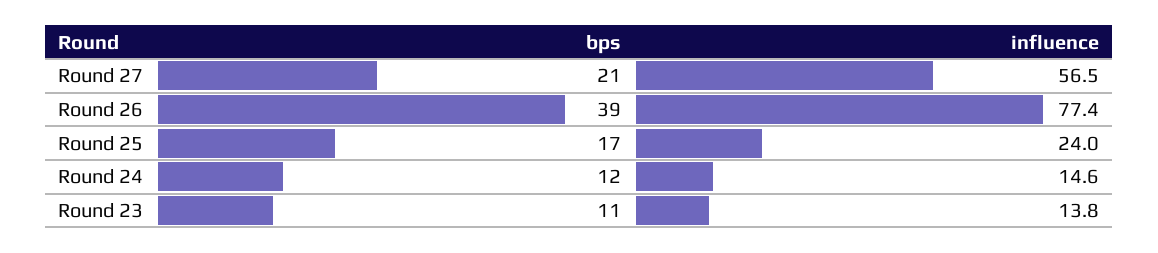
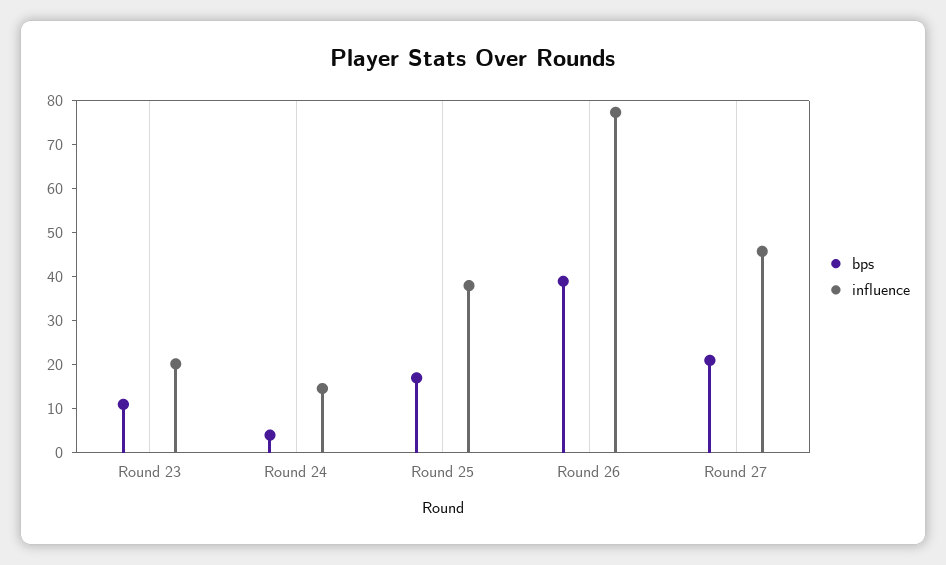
  {
    "bps": {
      "Round 27": 21,
      "Round 26": 39,
      "Round 25": 17,
-     "Round 24": 12,
+     "Round 24": 4,
      "Round 23": 11
    },
    "influence": {
-     "Round 27": 56.5,
+     "Round 27": 46,
      "Round 26": 77.4,
-     "Round 25": 24,
+     "Round 25": 38,
      "Round 24": 14.6,
-     "Round 23": 13.8
+     "Round 23": 20
    }
  }

